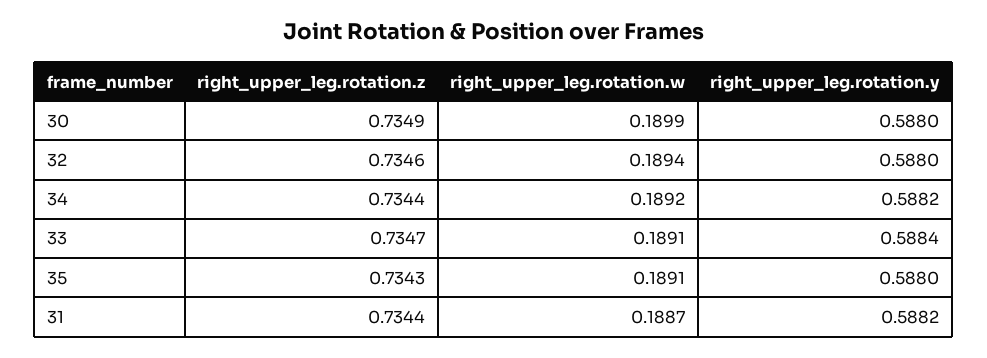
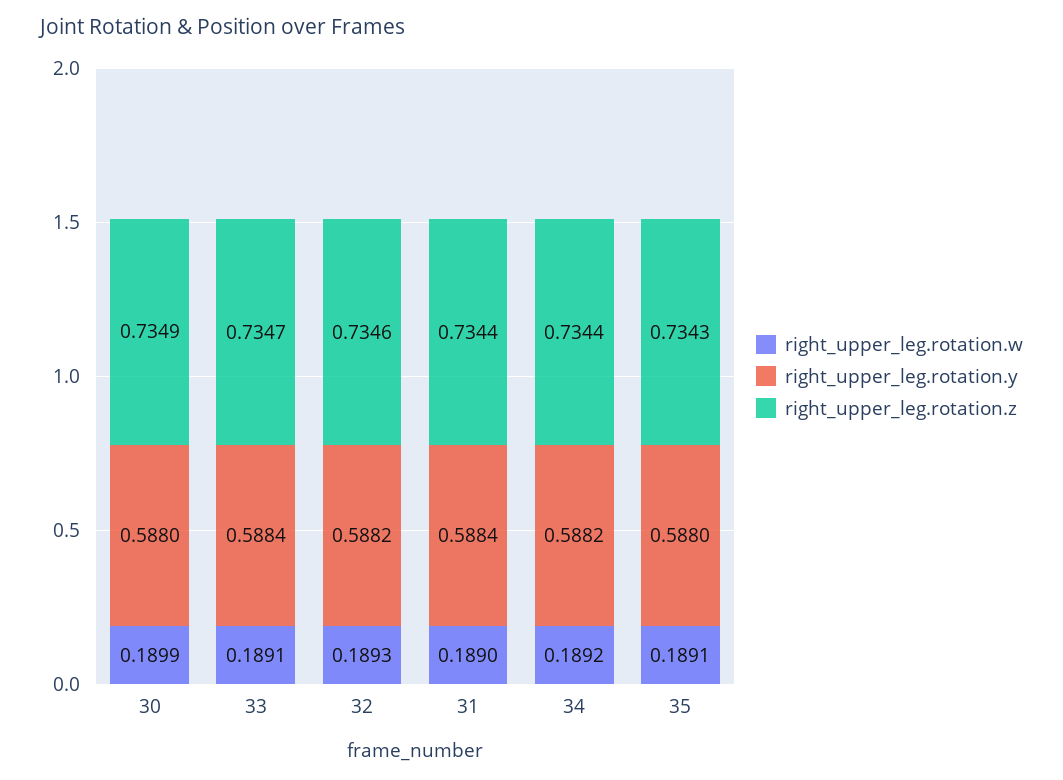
  {
    "right_upper_leg.rotation.z": {
      "30": 0.7349,
      "32": 0.7346,
      "34": 0.7344,
      "33": 0.7347,
      "35": 0.7343,
      "31": 0.7344
    },
    "right_upper_leg.rotation.w": {
      "30": 0.1899,
-     "32": 0.1894,
+     "32": 0.1893,
      "34": 0.1892,
      "33": 0.1891,
      "35": 0.1891,
-     "31": 0.1887
+     "31": 0.189
    },
    "right_upper_leg.rotation.y": {
      "30": 0.588,
-     "32": 0.588,
+     "32": 0.5882,
      "34": 0.5882,
      "33": 0.5884,
      "35": 0.588,
-     "31": 0.5882
+     "31": 0.5884
    }
  }

